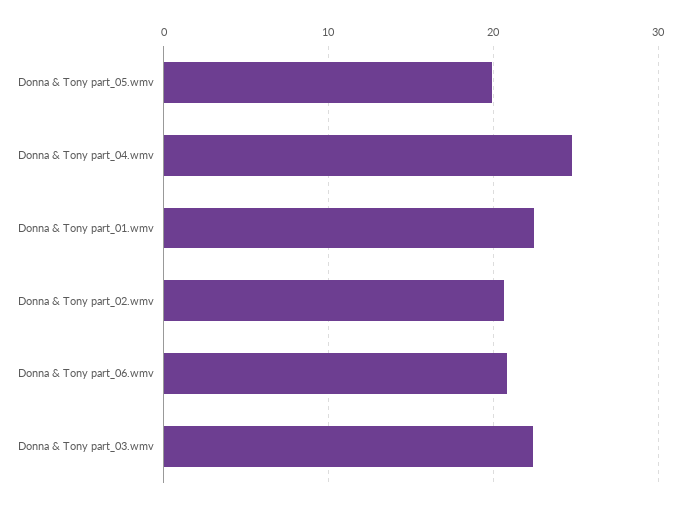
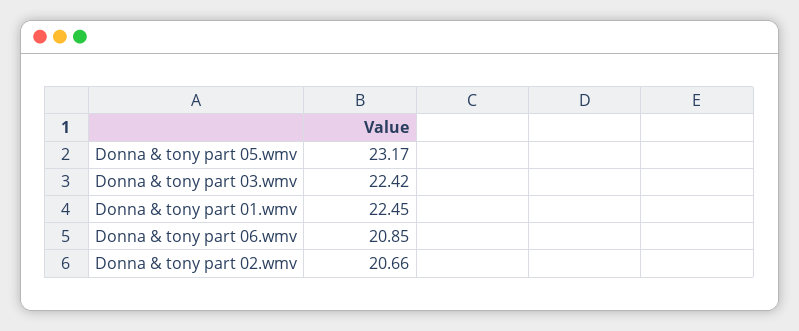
  {
-   "Donna & Tony part_05.wmv": 20,
+   "Donna & Tony part_05.wmv": 23.17,
-   "Donna & Tony part_04.wmv": 25,
    "Donna & Tony part_01.wmv": 22.45,
    "Donna & Tony part_02.wmv": 20.66,
    "Donna & Tony part_06.wmv": 20.85,
    "Donna & Tony part_03.wmv": 22.42
  }

